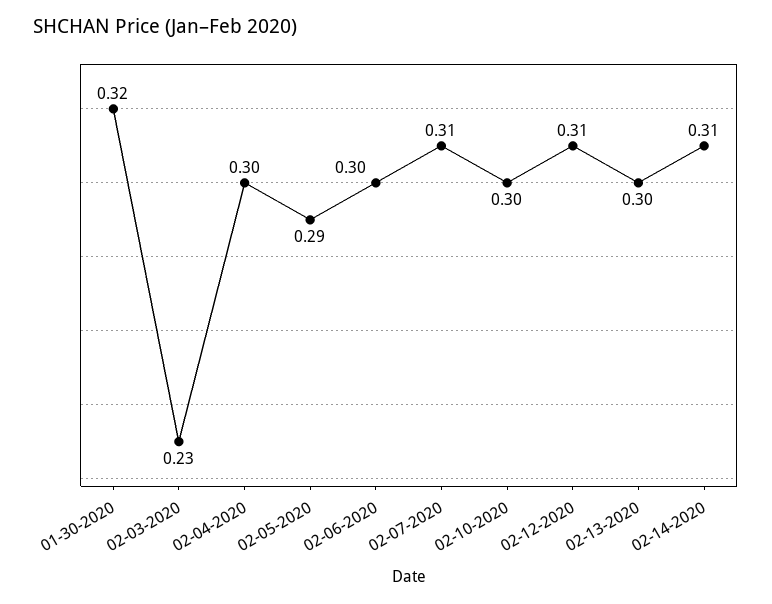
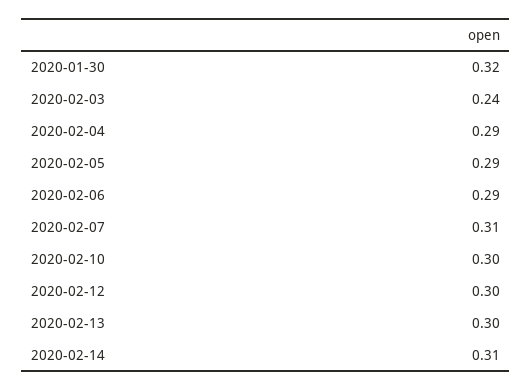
  {
    "01-30-2020": 0.32,
-   "02-03-2020": 0.23,
+   "02-03-2020": 0.24,
-   "02-04-2020": 0.3,
+   "02-04-2020": 0.29,
    "02-05-2020": 0.29,
-   "02-06-2020": 0.3,
+   "02-06-2020": 0.29,
    "02-07-2020": 0.31,
    "02-10-2020": 0.3,
-   "02-12-2020": 0.31,
+   "02-12-2020": 0.3,
    "02-13-2020": 0.3,
    "02-14-2020": 0.31
  }

